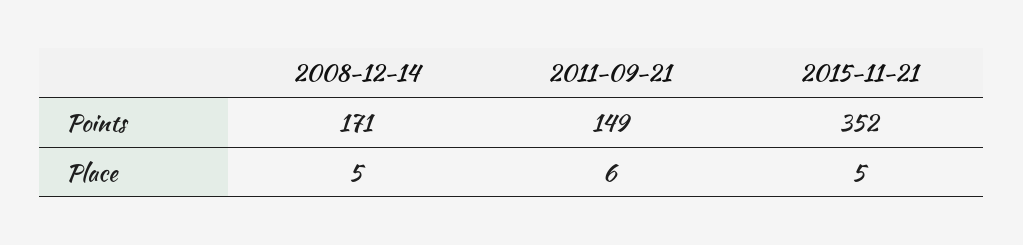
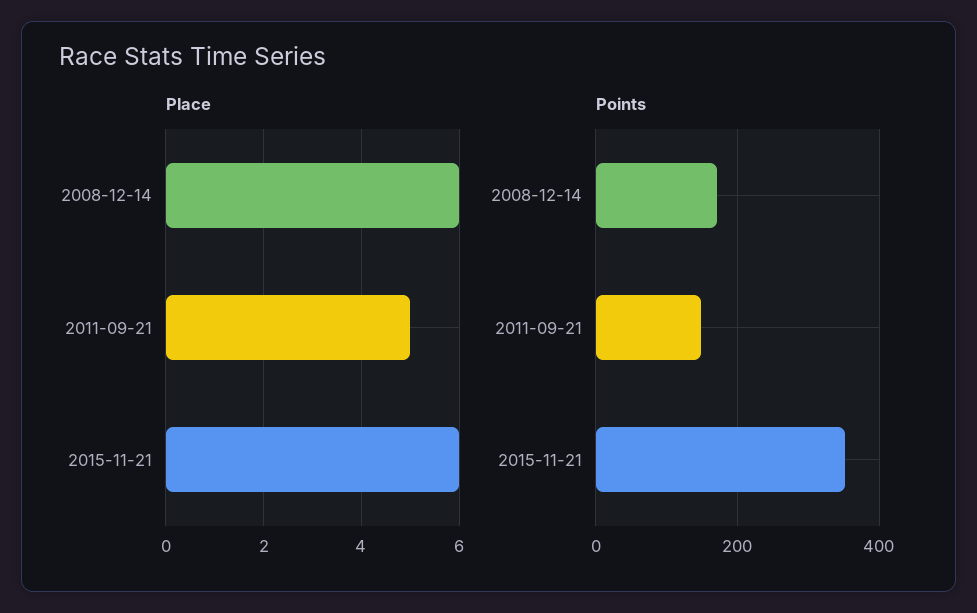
  {
    "Points": {
      "2008-12-14": 171,
      "2011-09-21": 149,
      "2015-11-21": 352
    },
    "Place": {
-     "2008-12-14": 5,
+     "2008-12-14": 6,
-     "2011-09-21": 6,
+     "2011-09-21": 5,
-     "2015-11-21": 5
+     "2015-11-21": 6
    }
  }

